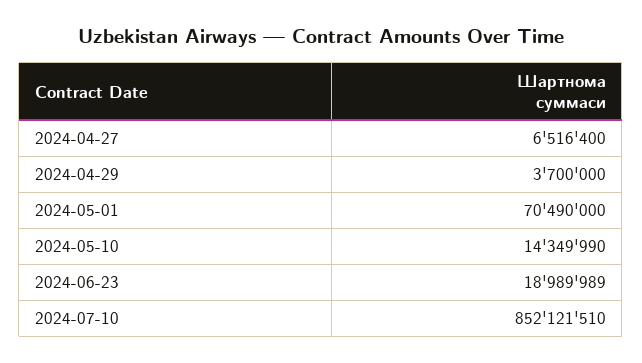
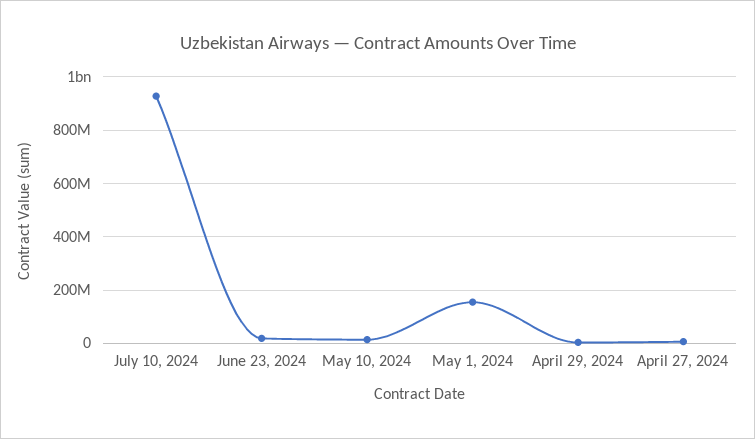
  {
    "2024-04-27": 6516400,
    "2024-04-29": 3700000,
-   "2024-05-01": 70490000,
+   "2024-05-01": 150000000,
    "2024-05-10": 14349990,
    "2024-06-23": 18989989,
-   "2024-07-10": 852121510
+   "2024-07-10": 925000000
  }

